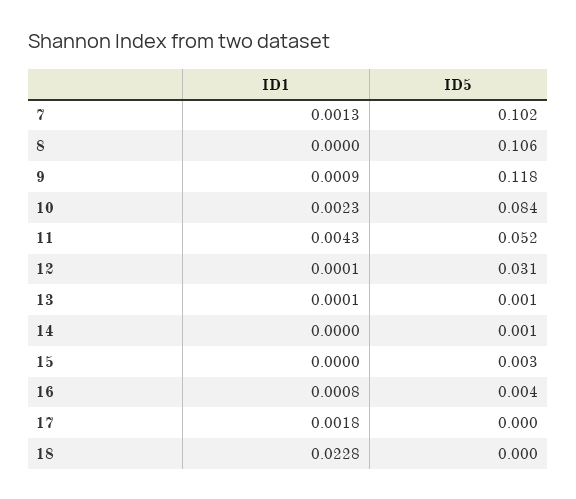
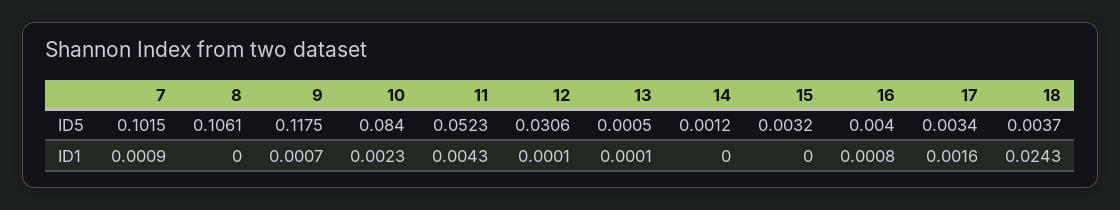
  {
    "ID1": {
-     "7": 0.0013,
+     "7": 0.0009,
      "8": 0,
-     "9": 0.0009,
+     "9": 0.0007,
      "10": 0.0023,
      "11": 0.0043,
      "12": 0.0001,
      "13": 0.0001,
      "14": 0,
      "15": 0,
      "16": 0.0008,
-     "17": 0.0018,
+     "17": 0.0016,
-     "18": 0.0228
+     "18": 0.0243
    },
    "ID5": {
      "7": 0.1015,
      "8": 0.1061,
      "9": 0.1175,
      "10": 0.084,
      "11": 0.0523,
      "12": 0.0306,
      "13": 0.0005,
      "14": 0.0012,
      "15": 0.0032,
      "16": 0.004,
-     "17": 0,
+     "17": 0.0034,
-     "18": 0
+     "18": 0.0037
    }
  }

